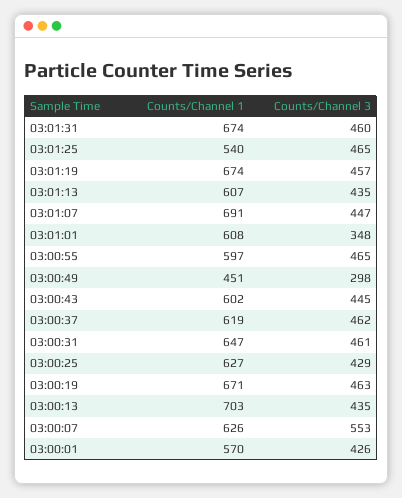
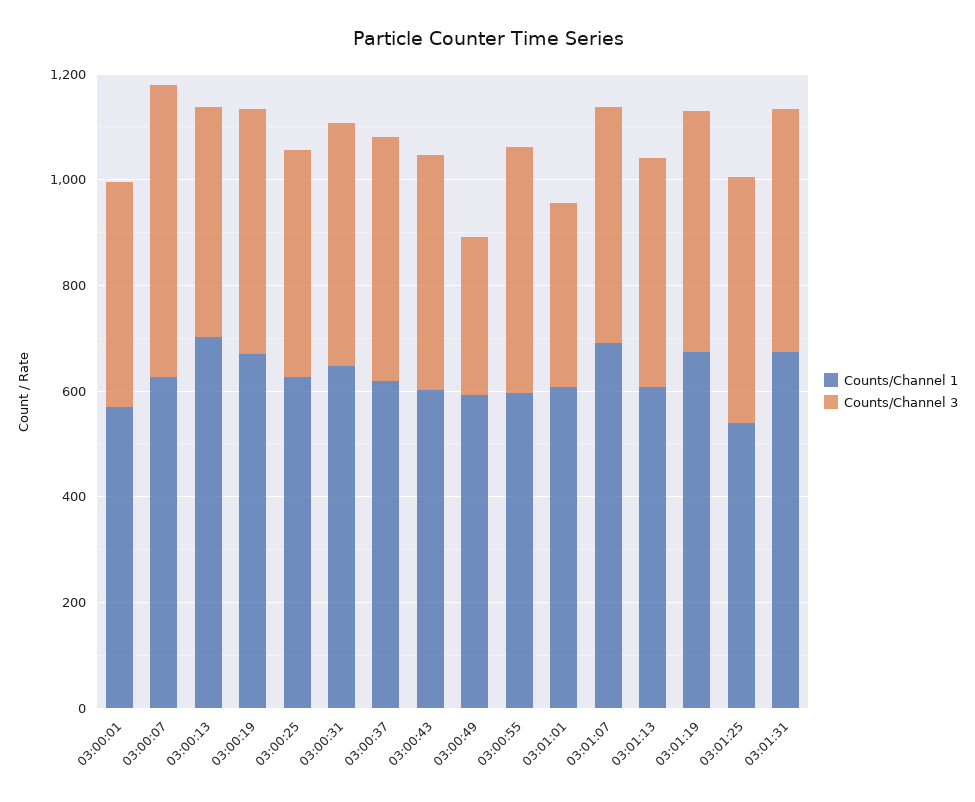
  {
    "Counts/Channel 1": {
      "03:01:31": 674,
      "03:01:25": 540,
      "03:01:19": 674,
      "03:01:13": 607,
      "03:01:07": 691,
      "03:01:01": 608,
      "03:00:55": 597,
-     "03:00:49": 451,
+     "03:00:49": 600,
      "03:00:43": 602,
      "03:00:37": 619,
      "03:00:31": 647,
      "03:00:25": 627,
      "03:00:19": 671,
      "03:00:13": 703,
      "03:00:07": 626,
      "03:00:01": 570
    },
    "Counts/Channel 3": {
      "03:01:31": 460,
      "03:01:25": 465,
      "03:01:19": 457,
      "03:01:13": 435,
      "03:01:07": 447,
      "03:01:01": 348,
      "03:00:55": 465,
      "03:00:49": 298,
      "03:00:43": 445,
      "03:00:37": 462,
      "03:00:31": 461,
      "03:00:25": 429,
      "03:00:19": 463,
      "03:00:13": 435,
      "03:00:07": 553,
      "03:00:01": 426
    }
  }

